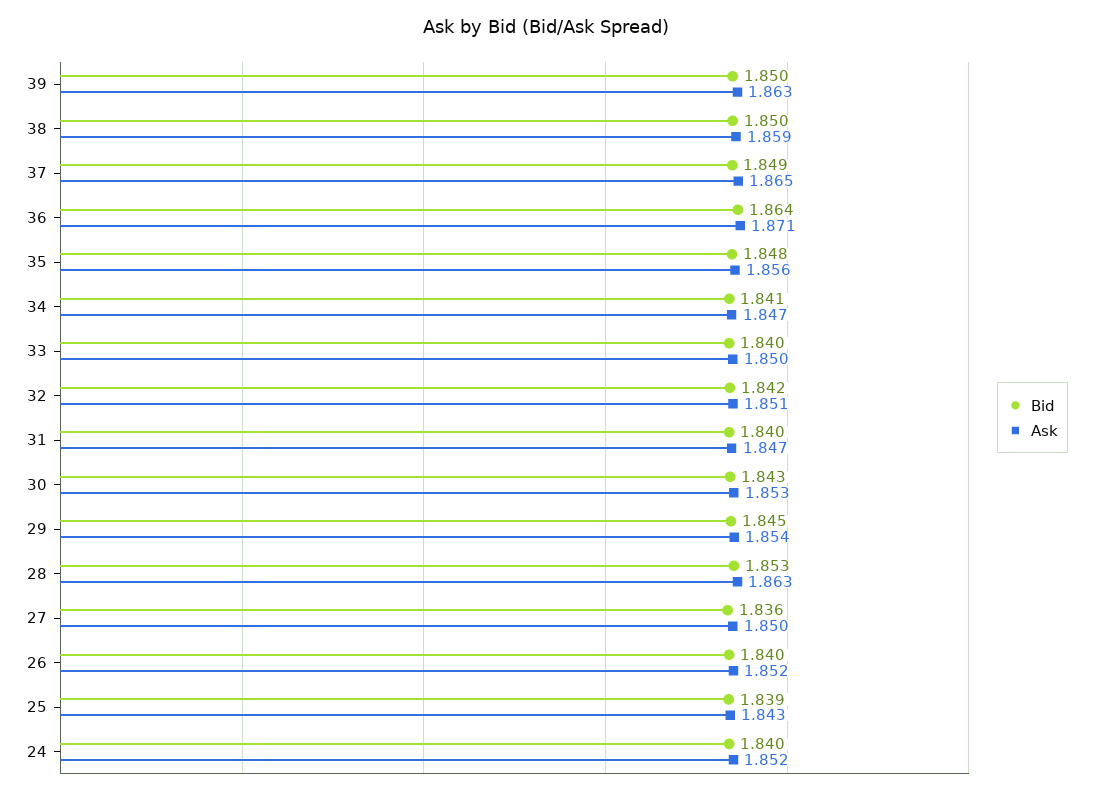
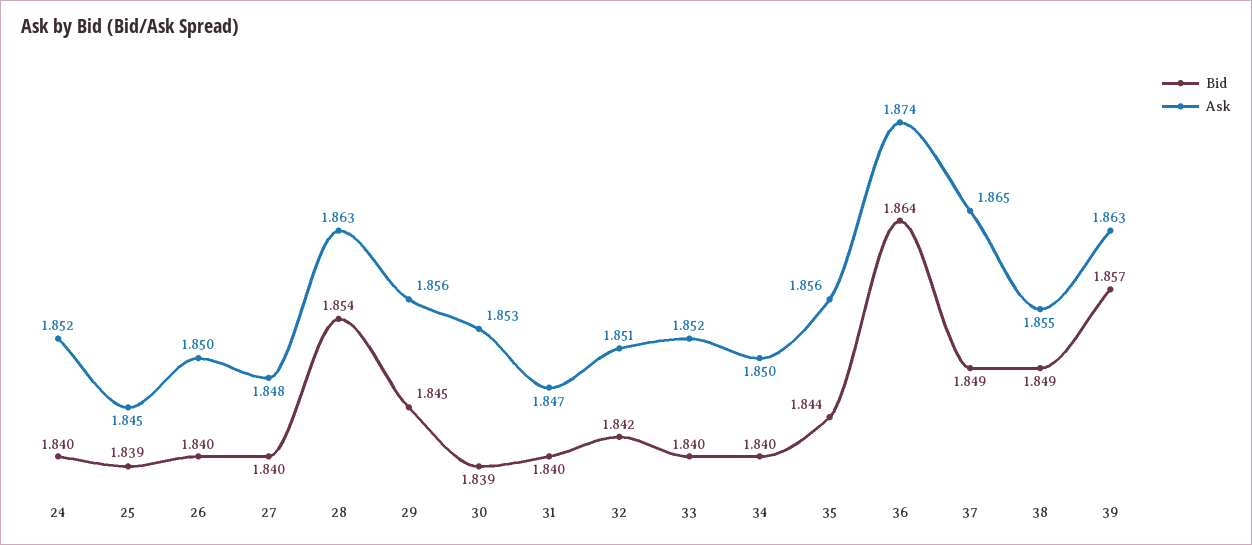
  {
    "Bid": {
-     "39": 1.85,
+     "39": 1.857,
-     "38": 1.85,
+     "38": 1.849,
      "37": 1.849,
      "36": 1.864,
-     "35": 1.848,
+     "35": 1.844,
-     "34": 1.841,
+     "34": 1.84,
      "33": 1.84,
      "32": 1.842,
      "31": 1.84,
-     "30": 1.843,
+     "30": 1.839,
      "29": 1.845,
-     "28": 1.853,
+     "28": 1.854,
-     "27": 1.836,
+     "27": 1.84,
      "26": 1.84,
      "25": 1.839,
      "24": 1.84
    },
    "Ask": {
      "39": 1.863,
-     "38": 1.859,
+     "38": 1.855,
      "37": 1.865,
-     "36": 1.871,
+     "36": 1.874,
      "35": 1.856,
-     "34": 1.847,
+     "34": 1.85,
-     "33": 1.85,
+     "33": 1.852,
      "32": 1.851,
      "31": 1.847,
      "30": 1.853,
-     "29": 1.854,
+     "29": 1.856,
      "28": 1.863,
-     "27": 1.85,
+     "27": 1.848,
-     "26": 1.852,
+     "26": 1.85,
-     "25": 1.843,
+     "25": 1.845,
      "24": 1.852
    }
  }

